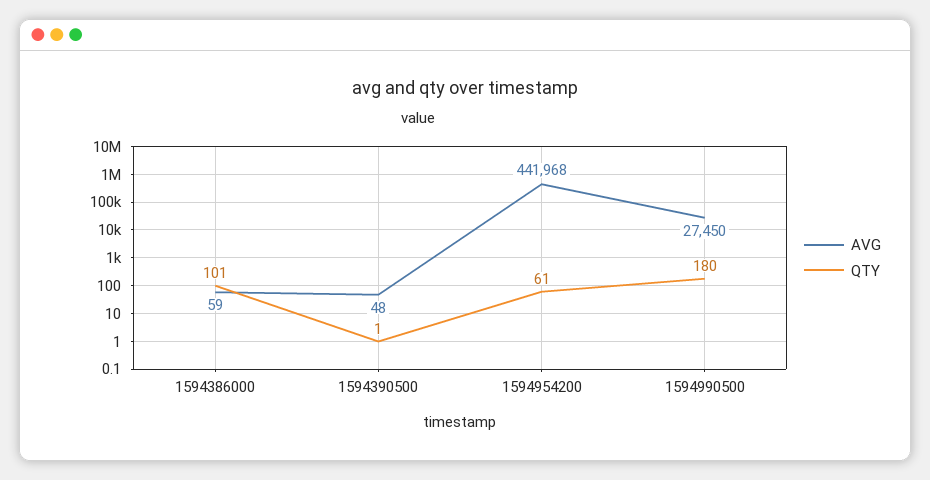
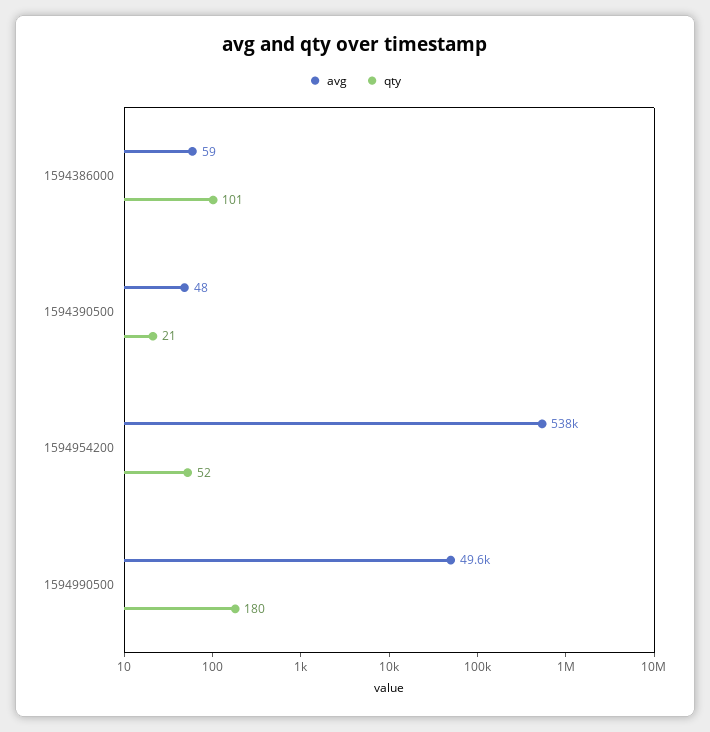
  {
    "AVG": {
      "1594386000": 59,
      "1594390500": 48,
-     "1594954200": 441968,
+     "1594954200": 538000,
-     "1594990500": 27450
+     "1594990500": 49600
    },
    "QTY": {
      "1594386000": 101,
-     "1594390500": 1,
+     "1594390500": 21,
-     "1594954200": 61,
+     "1594954200": 52,
      "1594990500": 180
    }
  }

